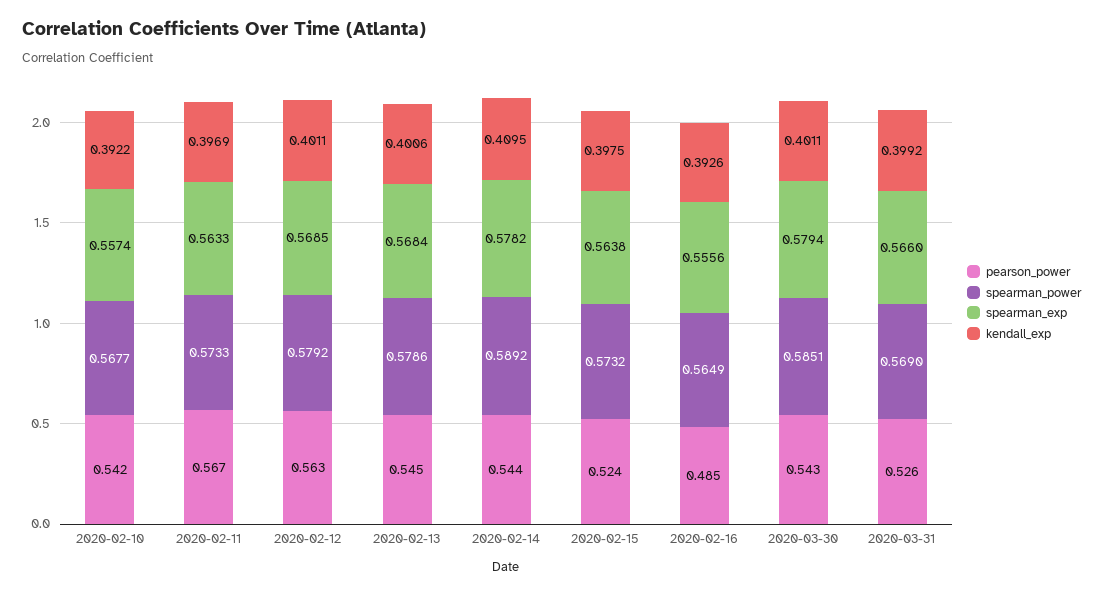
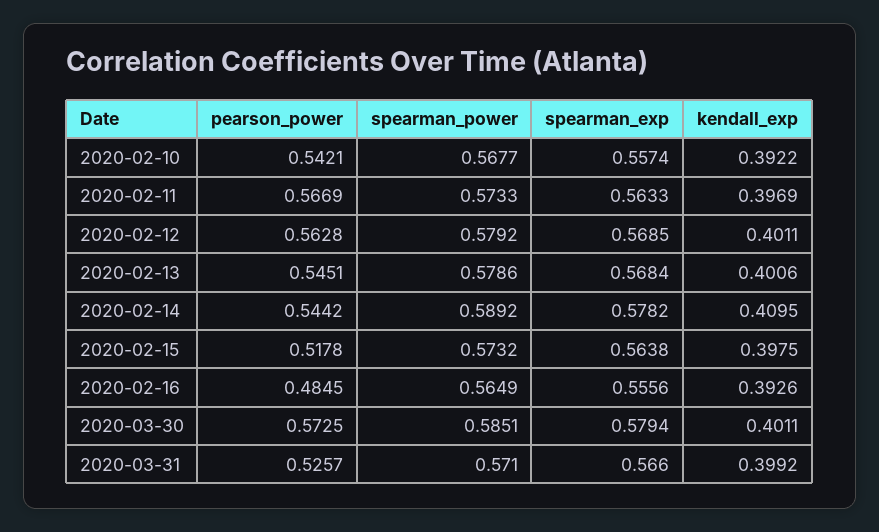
  {
    "pearson_power": {
      "2020-02-10": 0.5421,
      "2020-02-11": 0.5669,
      "2020-02-12": 0.5628,
      "2020-02-13": 0.5451,
      "2020-02-14": 0.5442,
-     "2020-02-15": 0.524,
+     "2020-02-15": 0.5178,
      "2020-02-16": 0.4845,
-     "2020-03-30": 0.543,
+     "2020-03-30": 0.5725,
      "2020-03-31": 0.5257
    },
    "spearman_power": {
      "2020-02-10": 0.5677,
      "2020-02-11": 0.5733,
      "2020-02-12": 0.5792,
      "2020-02-13": 0.5786,
      "2020-02-14": 0.5892,
      "2020-02-15": 0.5732,
      "2020-02-16": 0.5649,
      "2020-03-30": 0.5851,
-     "2020-03-31": 0.569
+     "2020-03-31": 0.571
    },
    "spearman_exp": {
      "2020-02-10": 0.5574,
      "2020-02-11": 0.5633,
      "2020-02-12": 0.5685,
      "2020-02-13": 0.5684,
      "2020-02-14": 0.5782,
      "2020-02-15": 0.5638,
      "2020-02-16": 0.5556,
      "2020-03-30": 0.5794,
      "2020-03-31": 0.566
    },
    "kendall_exp": {
      "2020-02-10": 0.3922,
      "2020-02-11": 0.3969,
      "2020-02-12": 0.4011,
      "2020-02-13": 0.4006,
      "2020-02-14": 0.4095,
      "2020-02-15": 0.3975,
      "2020-02-16": 0.3926,
      "2020-03-30": 0.4011,
      "2020-03-31": 0.3992
    }
  }

